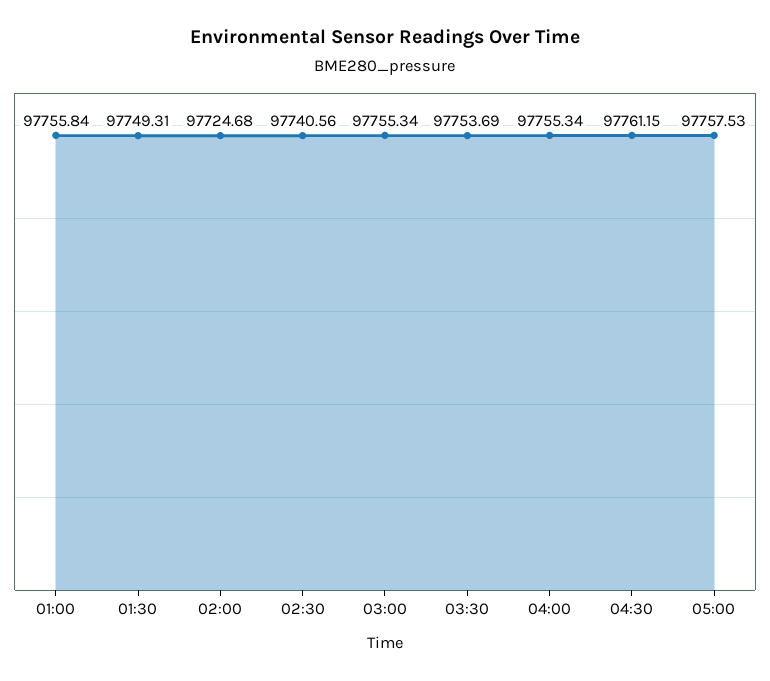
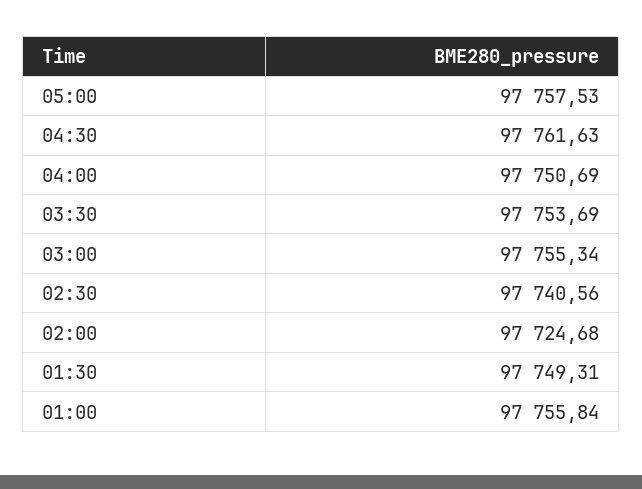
  {
    "01:00": 97755.84,
    "01:30": 97749.31,
    "02:00": 97724.68,
    "02:30": 97740.56,
    "03:00": 97755.34,
    "03:30": 97753.69,
-   "04:00": 97755.34,
+   "04:00": 97750.69,
-   "04:30": 97761.15,
+   "04:30": 97761.63,
    "05:00": 97757.53
  }

